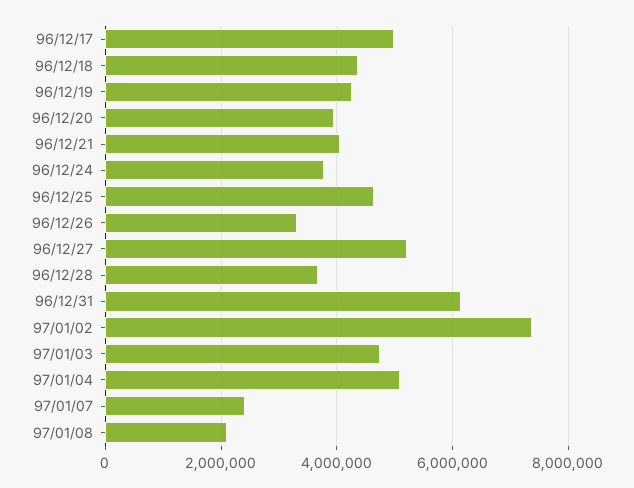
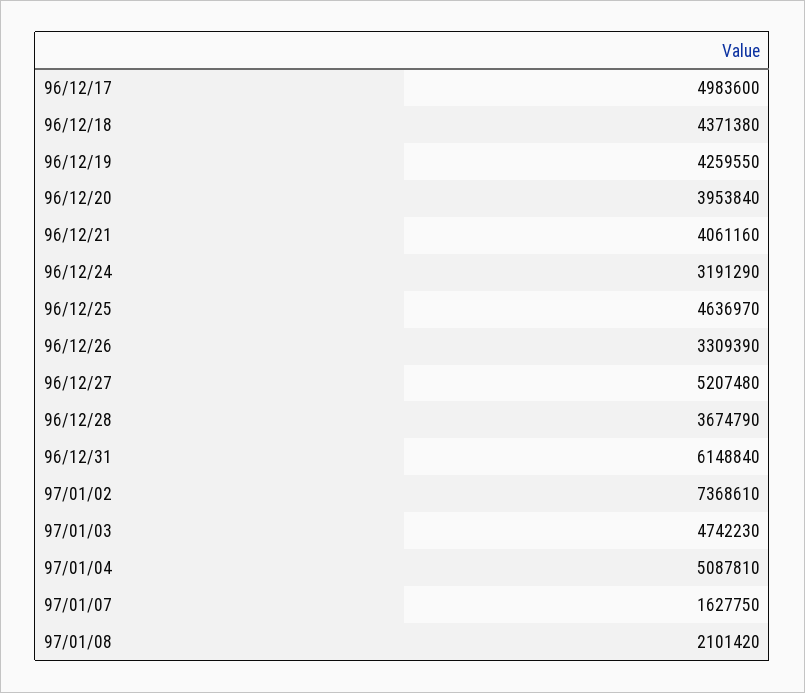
  {
    "96/12/17": 4983600,
    "96/12/18": 4371380,
    "96/12/19": 4259550,
    "96/12/20": 3953840,
    "96/12/21": 4061160,
-   "96/12/24": 3800000,
+   "96/12/24": 3191290,
    "96/12/25": 4636970,
    "96/12/26": 3309390,
    "96/12/27": 5207480,
    "96/12/28": 3674790,
    "96/12/31": 6148840,
    "97/01/02": 7368610,
    "97/01/03": 4742230,
    "97/01/04": 5087810,
-   "97/01/07": 2400000,
+   "97/01/07": 1627750,
    "97/01/08": 2101420
  }

